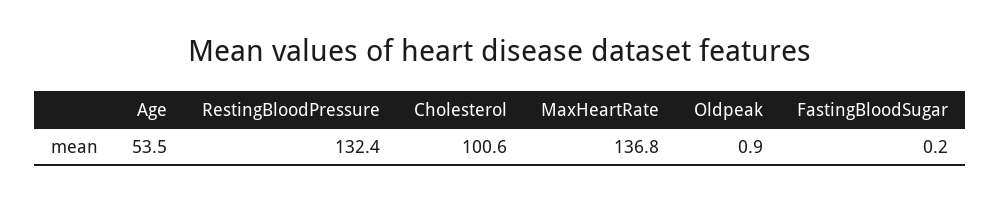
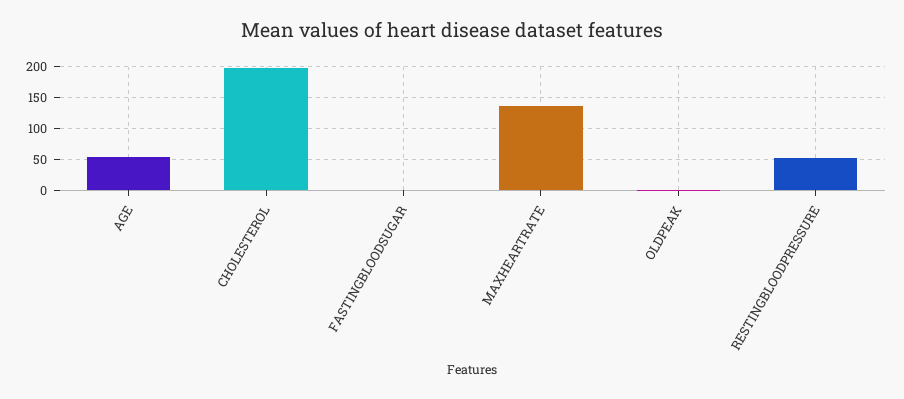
  {
    "Age": 53.5,
-   "RestingBloodPressure": 132.4,
+   "RestingBloodPressure": 50,
-   "Cholesterol": 100.6,
+   "Cholesterol": 200,
    "MaxHeartRate": 136.8,
    "Oldpeak": 0.9,
    "FastingBloodSugar": 0.2
  }

